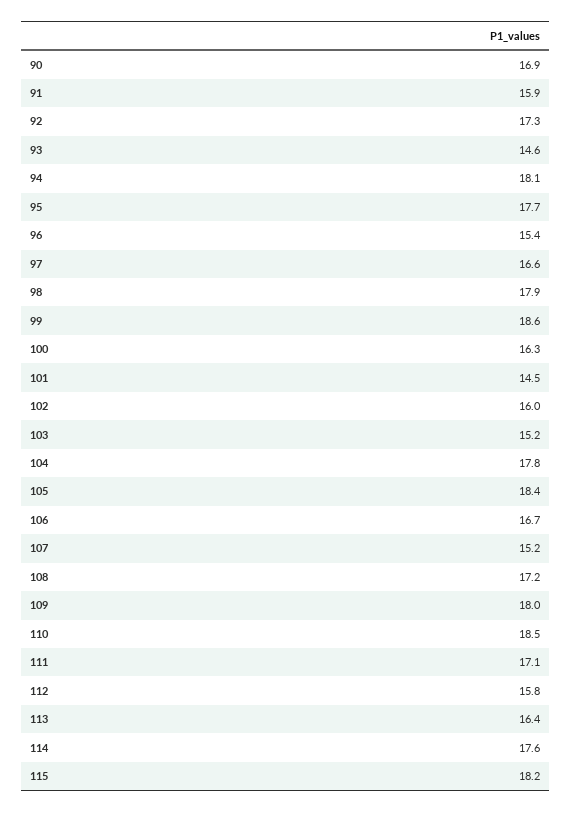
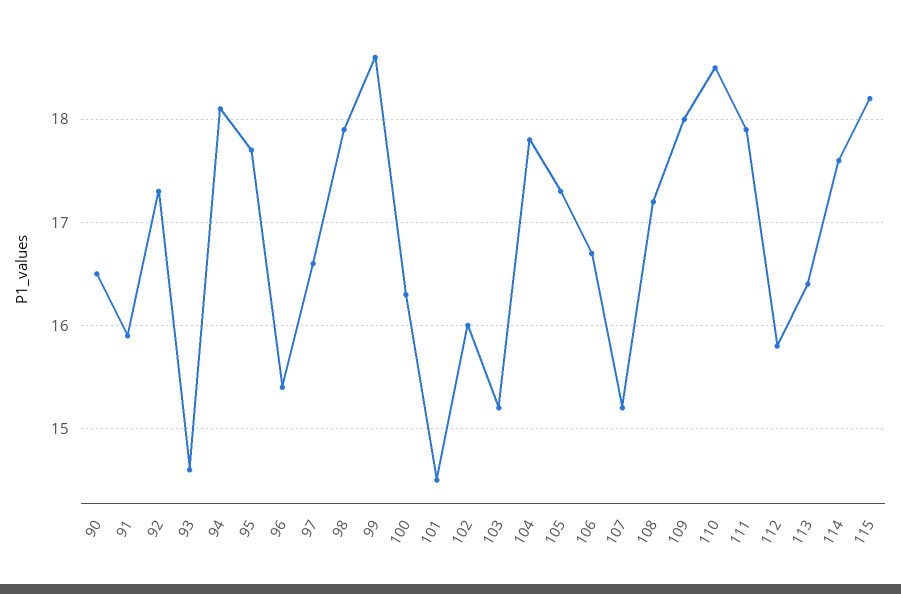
  {
-   "90": 16.9,
+   "90": 16.5,
    "91": 15.9,
    "92": 17.3,
    "93": 14.6,
    "94": 18.1,
    "95": 17.7,
    "96": 15.4,
    "97": 16.6,
    "98": 17.9,
    "99": 18.6,
    "100": 16.3,
    "101": 14.5,
    "102": 16,
    "103": 15.2,
    "104": 17.8,
-   "105": 18.4,
+   "105": 17.3,
    "106": 16.7,
    "107": 15.2,
    "108": 17.2,
    "109": 18,
    "110": 18.5,
-   "111": 17.1,
+   "111": 17.9,
    "112": 15.8,
    "113": 16.4,
    "114": 17.6,
    "115": 18.2
  }

